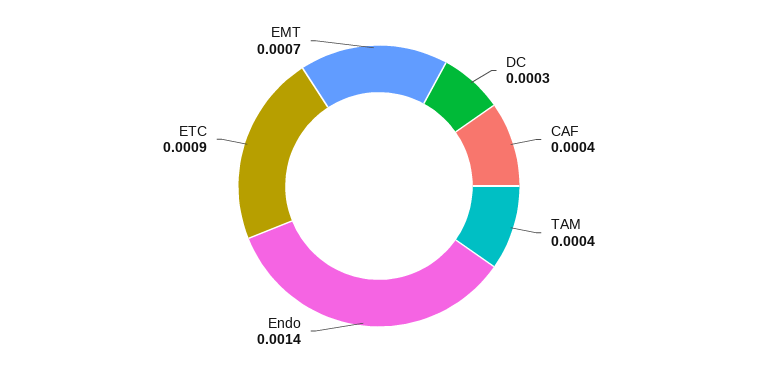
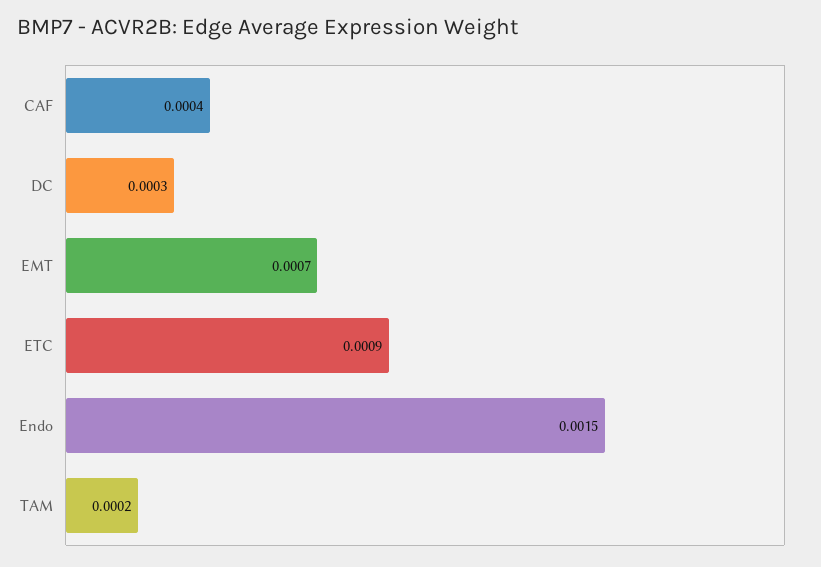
  {
    "DC": 0.0003,
    "CAF": 0.0004,
-   "TAM": 0.0004,
+   "TAM": 0.0002,
-   "Endo": 0.0014,
+   "Endo": 0.0015,
    "ETC": 0.0009,
    "EMT": 0.0007
  }

